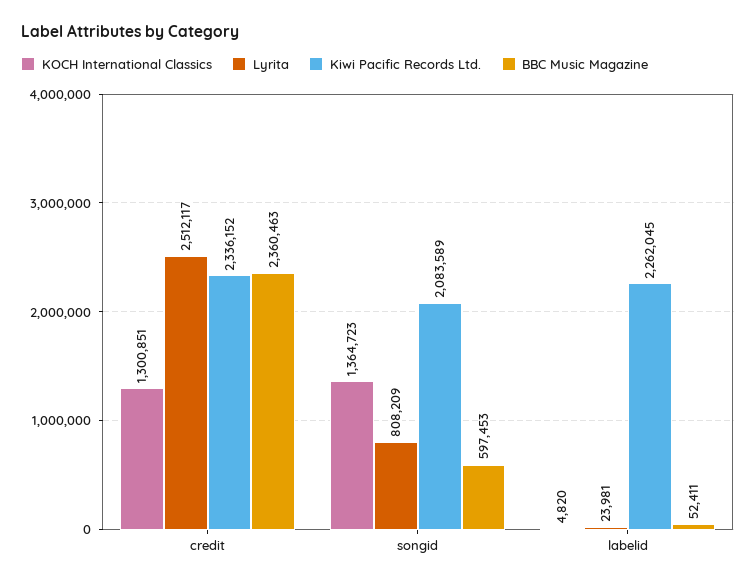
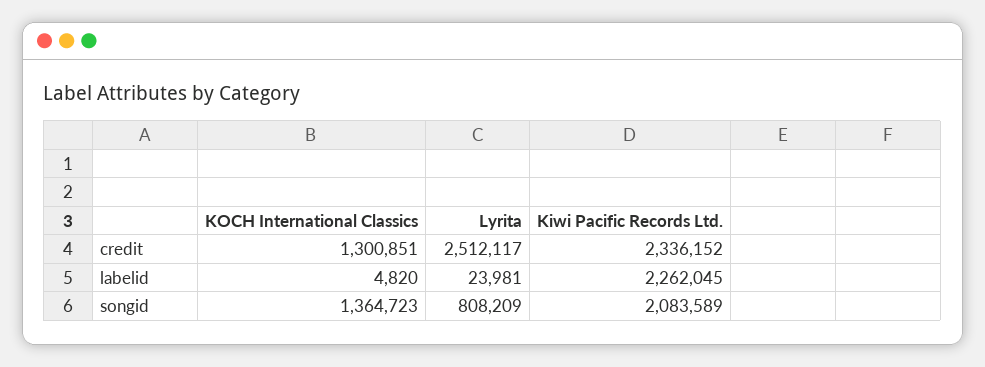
  {
    "KOCH International Classics": {
      "credit": 1300851,
      "songid": 1364723,
      "labelid": 4820
    },
    "Lyrita": {
      "credit": 2512117,
      "songid": 808209,
      "labelid": 23981
    },
    "Kiwi Pacific Records Ltd.": {
      "credit": 2336152,
      "songid": 2083589,
      "labelid": 2262045
-   },
+   }
-   "BBC Music Magazine": {
-     "credit": 2360463,
-     "songid": 597453,
-     "labelid": 52411
-   }
  }

